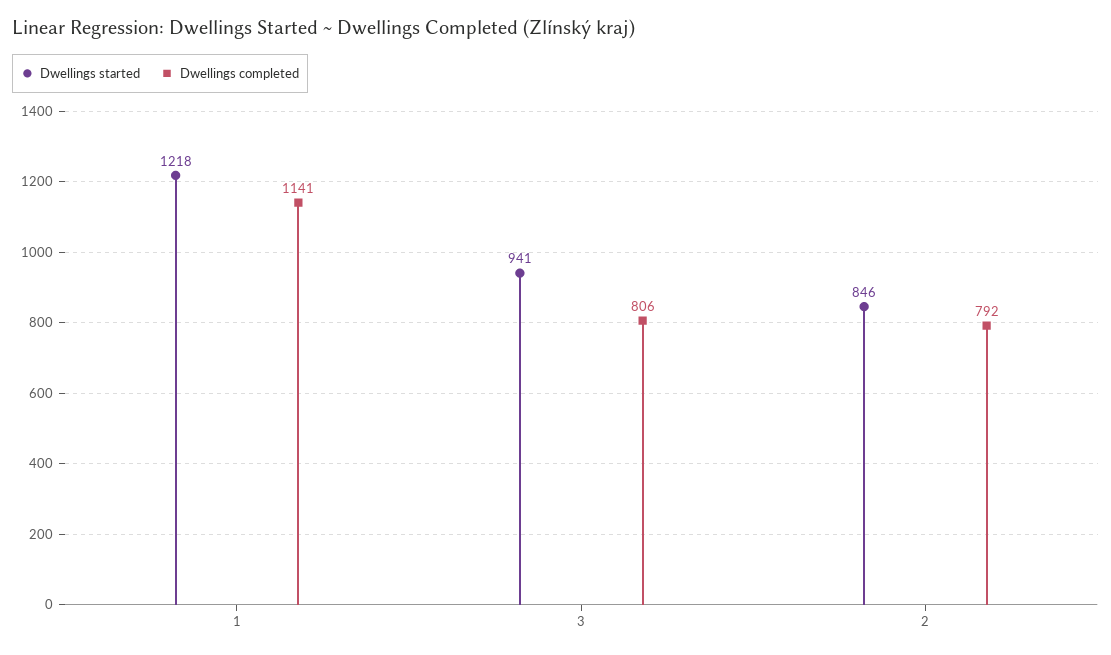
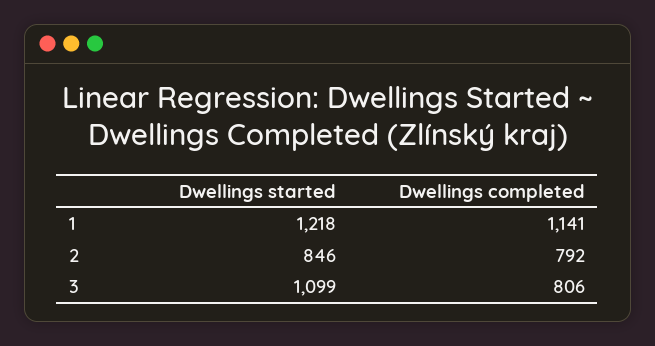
  {
    "Dwellings started": {
      "1": 1218,
-     "3": 941,
+     "3": 1099,
      "2": 846
    },
    "Dwellings completed": {
      "1": 1141,
      "3": 806,
      "2": 792
    }
  }

